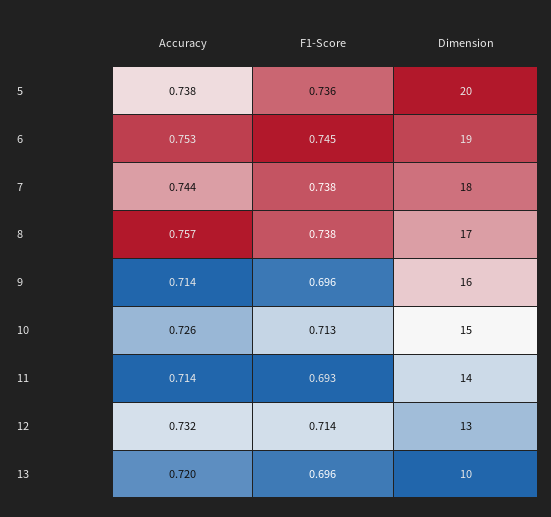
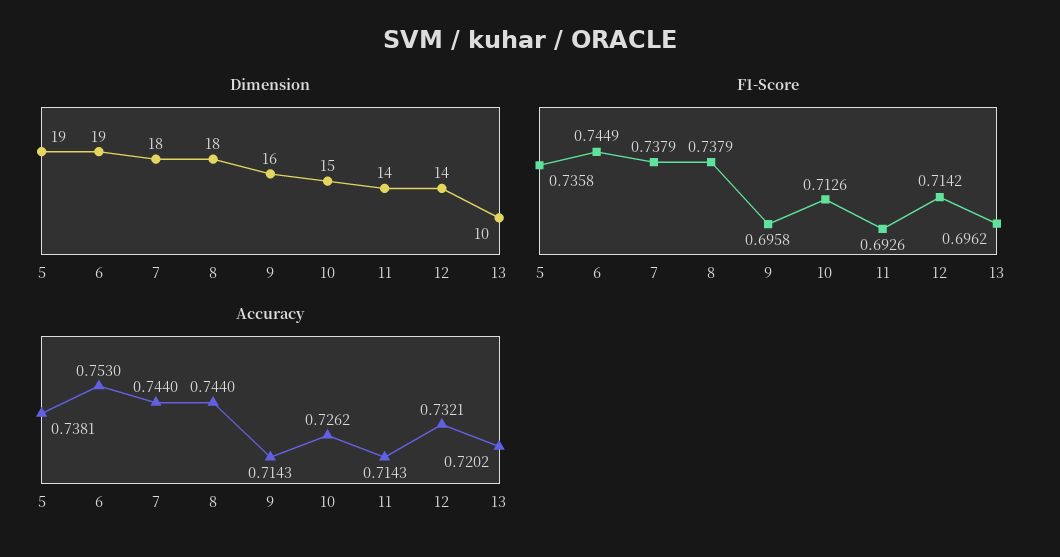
  {
    "Accuracy": {
      "5": 0.7381,
      "6": 0.753,
      "7": 0.744,
-     "8": 0.757,
+     "8": 0.744,
      "9": 0.7143,
      "10": 0.7262,
      "11": 0.7143,
      "12": 0.7321,
      "13": 0.7202
    },
    "F1-Score": {
      "5": 0.7358,
      "6": 0.7449,
      "7": 0.7379,
      "8": 0.7379,
      "9": 0.6958,
      "10": 0.7126,
      "11": 0.6926,
      "12": 0.7142,
      "13": 0.6962
    },
    "Dimension": {
-     "5": 20,
+     "5": 19,
      "6": 19,
      "7": 18,
-     "8": 17,
+     "8": 18,
      "9": 16,
      "10": 15,
      "11": 14,
-     "12": 13,
+     "12": 14,
      "13": 10
    }
  }

